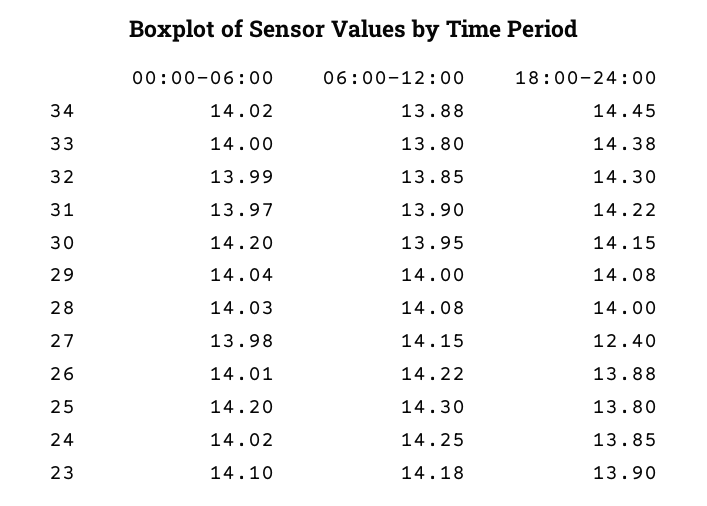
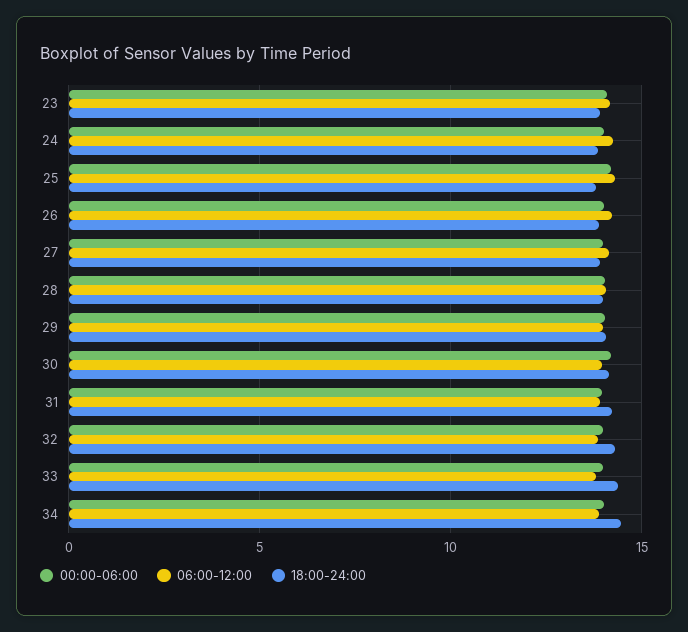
  {
    "00:00-06:00": {
      "34": 14.02,
      "33": 14,
      "32": 13.99,
      "31": 13.97,
      "30": 14.2,
      "29": 14.04,
      "28": 14.03,
      "27": 13.98,
      "26": 14.01,
      "25": 14.2,
      "24": 14.02,
      "23": 14.1
    },
    "06:00-12:00": {
      "34": 13.88,
      "33": 13.8,
      "32": 13.85,
      "31": 13.9,
      "30": 13.95,
      "29": 14,
      "28": 14.08,
      "27": 14.15,
      "26": 14.22,
      "25": 14.3,
      "24": 14.25,
      "23": 14.18
    },
    "18:00-24:00": {
      "34": 14.45,
      "33": 14.38,
      "32": 14.3,
      "31": 14.22,
      "30": 14.15,
      "29": 14.08,
      "28": 14,
-     "27": 12.4,
+     "27": 14,
      "26": 13.88,
      "25": 13.8,
      "24": 13.85,
      "23": 13.9
    }
  }

